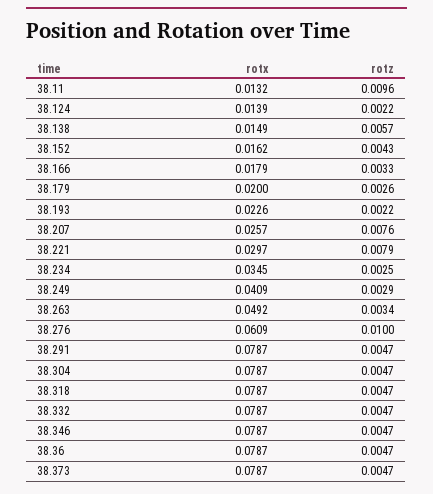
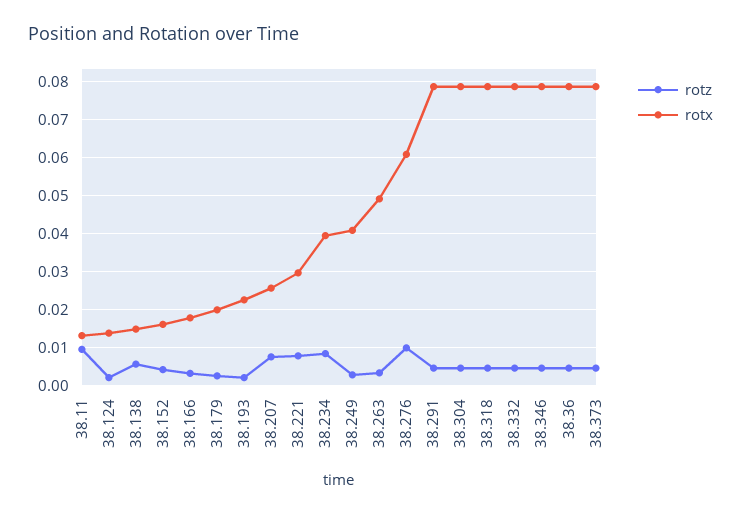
  {
    "rotx": {
      "38.11": 0.0132,
      "38.124": 0.0139,
      "38.138": 0.0149,
      "38.152": 0.0162,
      "38.166": 0.0179,
      "38.179": 0.02,
      "38.193": 0.0226,
      "38.207": 0.0257,
      "38.221": 0.0297,
-     "38.234": 0.0345,
+     "38.234": 0.04,
      "38.249": 0.0409,
      "38.263": 0.0492,
      "38.276": 0.0609,
      "38.291": 0.0787,
      "38.304": 0.0787,
      "38.318": 0.0787,
      "38.332": 0.0787,
      "38.346": 0.0787,
      "38.36": 0.0787,
      "38.373": 0.0787
    },
    "rotz": {
      "38.11": 0.0096,
      "38.124": 0.0022,
      "38.138": 0.0057,
      "38.152": 0.0043,
      "38.166": 0.0033,
      "38.179": 0.0026,
      "38.193": 0.0022,
      "38.207": 0.0076,
      "38.221": 0.0079,
-     "38.234": 0.0025,
+     "38.234": 0.008,
      "38.249": 0.0029,
      "38.263": 0.0034,
      "38.276": 0.01,
      "38.291": 0.0047,
      "38.304": 0.0047,
      "38.318": 0.0047,
      "38.332": 0.0047,
      "38.346": 0.0047,
      "38.36": 0.0047,
      "38.373": 0.0047
    }
  }

